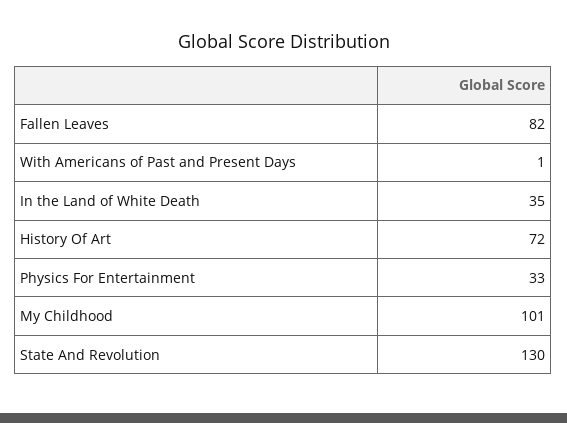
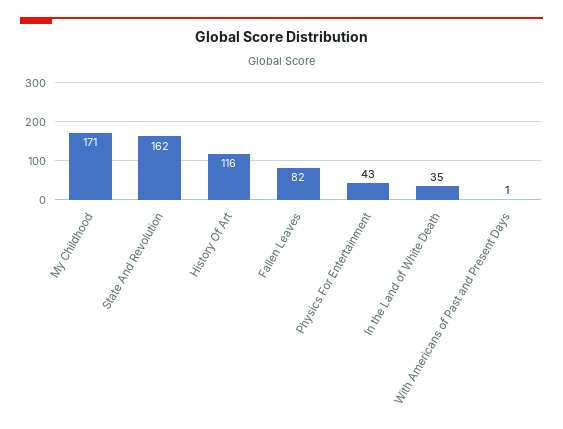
  {
    "Fallen Leaves": 82,
    "With Americans of Past and Present Days": 1,
    "In the Land of White Death": 35,
-   "History Of Art": 72,
+   "History Of Art": 116,
-   "Physics For Entertainment": 33,
+   "Physics For Entertainment": 43,
-   "My Childhood": 101,
+   "My Childhood": 171,
-   "State And Revolution": 130
+   "State And Revolution": 162
  }

